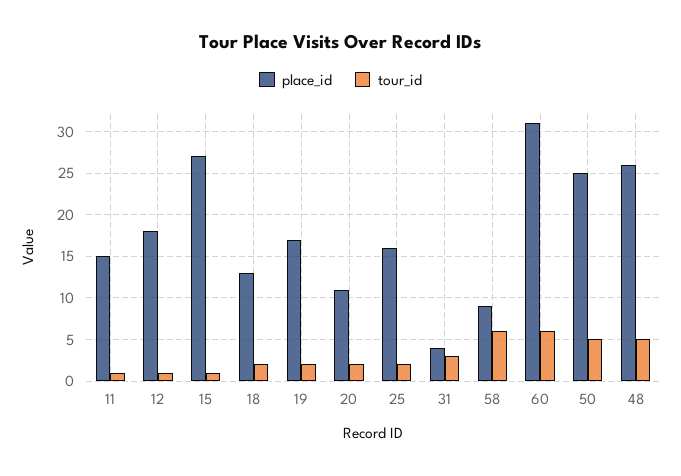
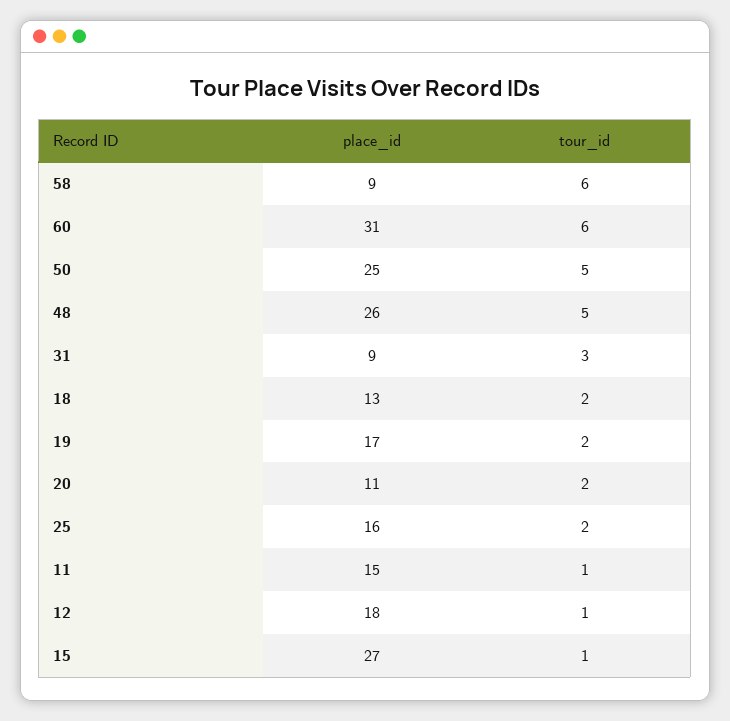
  {
    "place_id": {
      "11": 15,
      "12": 18,
      "15": 27,
      "18": 13,
      "19": 17,
      "20": 11,
      "25": 16,
-     "31": 4,
+     "31": 9,
      "58": 9,
      "60": 31,
      "50": 25,
      "48": 26
    },
    "tour_id": {
      "11": 1,
      "12": 1,
      "15": 1,
      "18": 2,
      "19": 2,
      "20": 2,
      "25": 2,
      "31": 3,
      "58": 6,
      "60": 6,
      "50": 5,
      "48": 5
    }
  }

